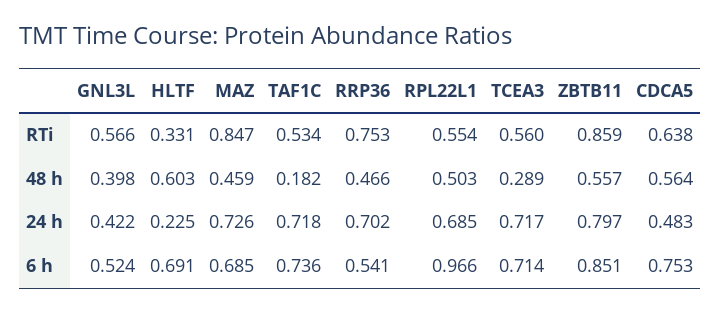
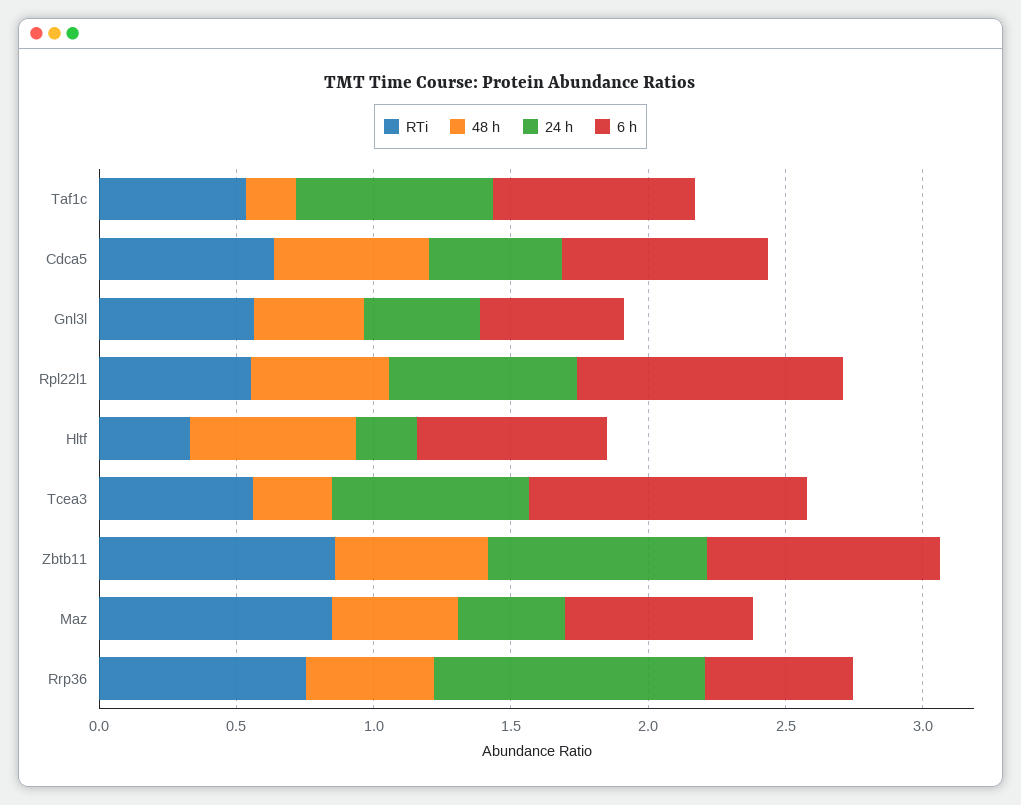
  {
    "RTi": {
      "GNL3L": 0.566,
      "HLTF": 0.331,
      "MAZ": 0.847,
      "TAF1C": 0.534,
      "RRP36": 0.753,
      "RPL22L1": 0.554,
      "TCEA3": 0.56,
      "ZBTB11": 0.859,
      "CDCA5": 0.638
    },
    "48 h": {
      "GNL3L": 0.398,
      "HLTF": 0.603,
      "MAZ": 0.459,
      "TAF1C": 0.182,
      "RRP36": 0.466,
      "RPL22L1": 0.503,
      "TCEA3": 0.289,
      "ZBTB11": 0.557,
      "CDCA5": 0.564
    },
    "24 h": {
      "GNL3L": 0.422,
      "HLTF": 0.225,
-     "MAZ": 0.726,
+     "MAZ": 0.4,
      "TAF1C": 0.718,
-     "RRP36": 0.702,
+     "RRP36": 1,
      "RPL22L1": 0.685,
      "TCEA3": 0.717,
      "ZBTB11": 0.797,
      "CDCA5": 0.483
    },
    "6 h": {
      "GNL3L": 0.524,
      "HLTF": 0.691,
      "MAZ": 0.685,
      "TAF1C": 0.736,
      "RRP36": 0.541,
      "RPL22L1": 0.966,
-     "TCEA3": 0.714,
+     "TCEA3": 1,
      "ZBTB11": 0.851,
      "CDCA5": 0.753
    }
  }

